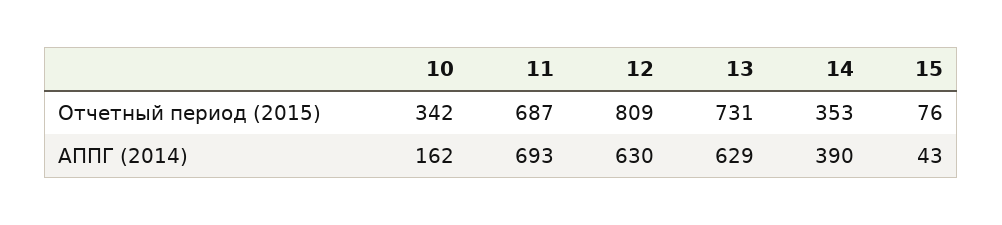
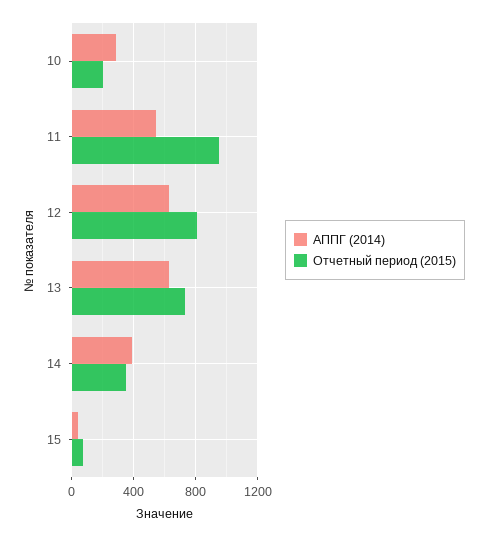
  {
    "Отчетный период (2015)": {
-     "10": 342,
+     "10": 200,
-     "11": 687,
+     "11": 950,
      "12": 809,
      "13": 731,
      "14": 353,
      "15": 76
    },
    "АППГ (2014)": {
-     "10": 162,
+     "10": 300,
-     "11": 693,
+     "11": 550,
      "12": 630,
      "13": 629,
      "14": 390,
      "15": 43
    }
  }

